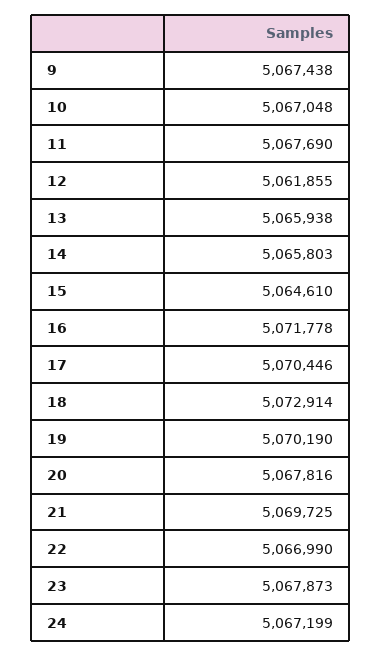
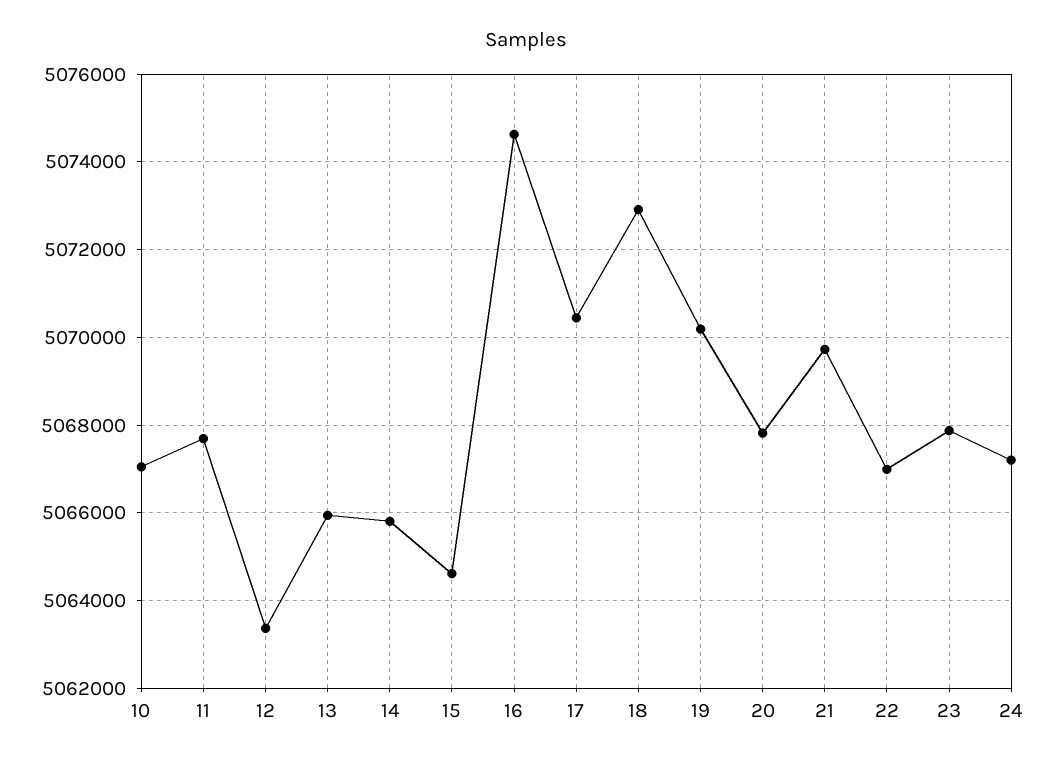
  {
-   "9": 5067438,
    "10": 5067048,
    "11": 5067690,
-   "12": 5061855,
+   "12": 5063400,
    "13": 5065938,
    "14": 5065803,
    "15": 5064610,
-   "16": 5071778,
+   "16": 5074600,
    "17": 5070446,
    "18": 5072914,
    "19": 5070190,
    "20": 5067816,
    "21": 5069725,
    "22": 5066990,
    "23": 5067873,
    "24": 5067199
  }

